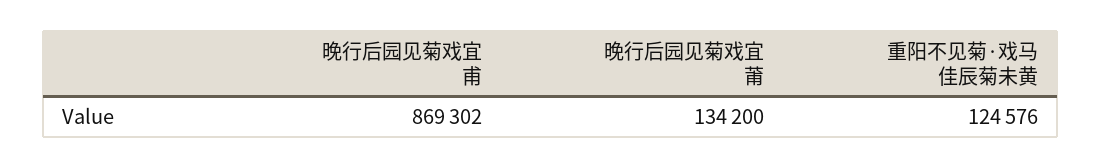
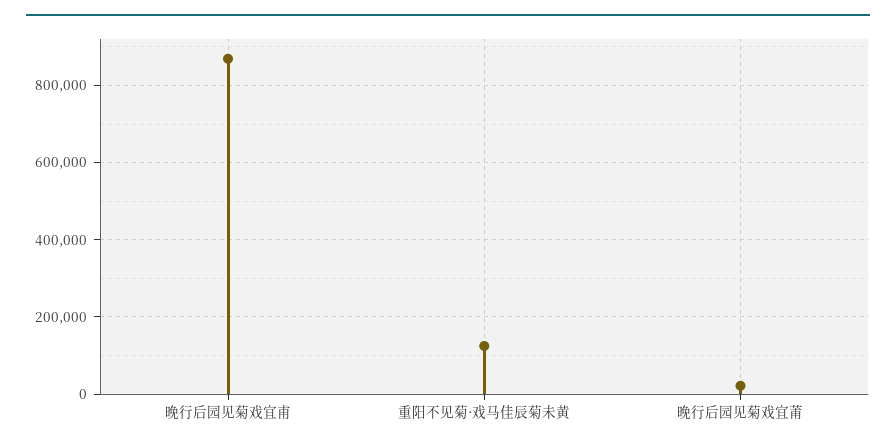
  {
    "晚行后园见菊戏宜甫": 869302,
-   "晚行后园见菊戏宜莆": 134200,
+   "晚行后园见菊戏宜莆": 20000,
    "重阳不见菊·戏马佳辰菊未黄": 124576
  }

